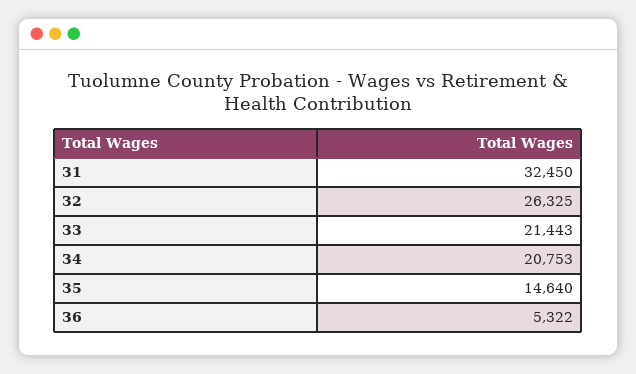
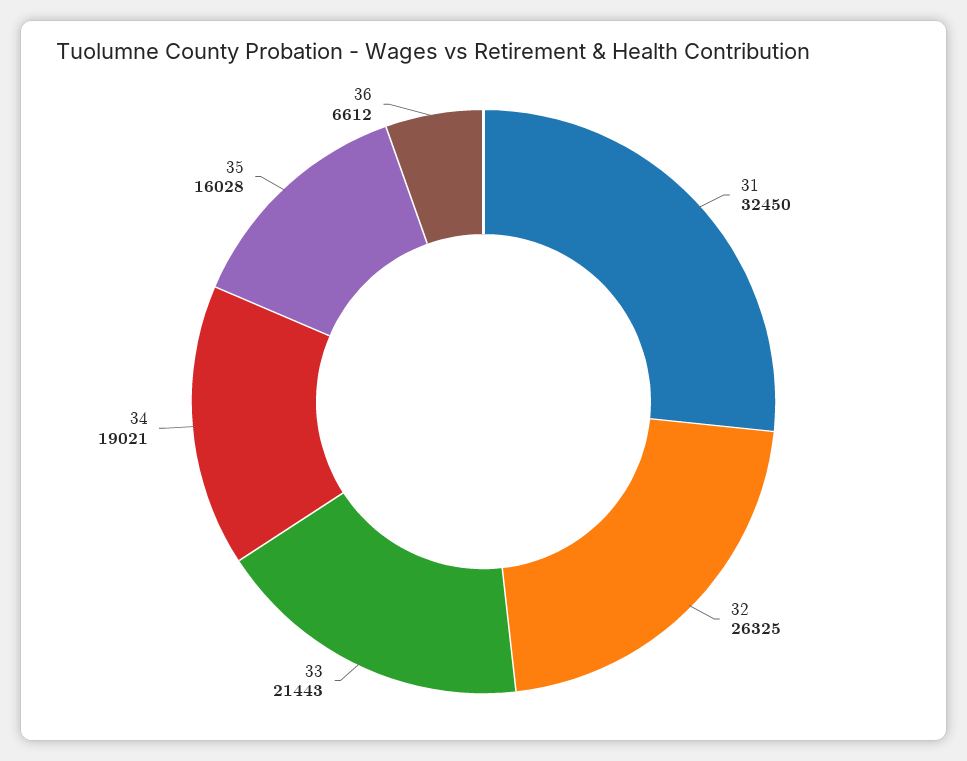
  {
    "31": 32450,
    "32": 26325,
    "33": 21443,
-   "34": 20753,
+   "34": 19021,
-   "35": 14640,
+   "35": 16028,
-   "36": 5322
+   "36": 6612
  }

